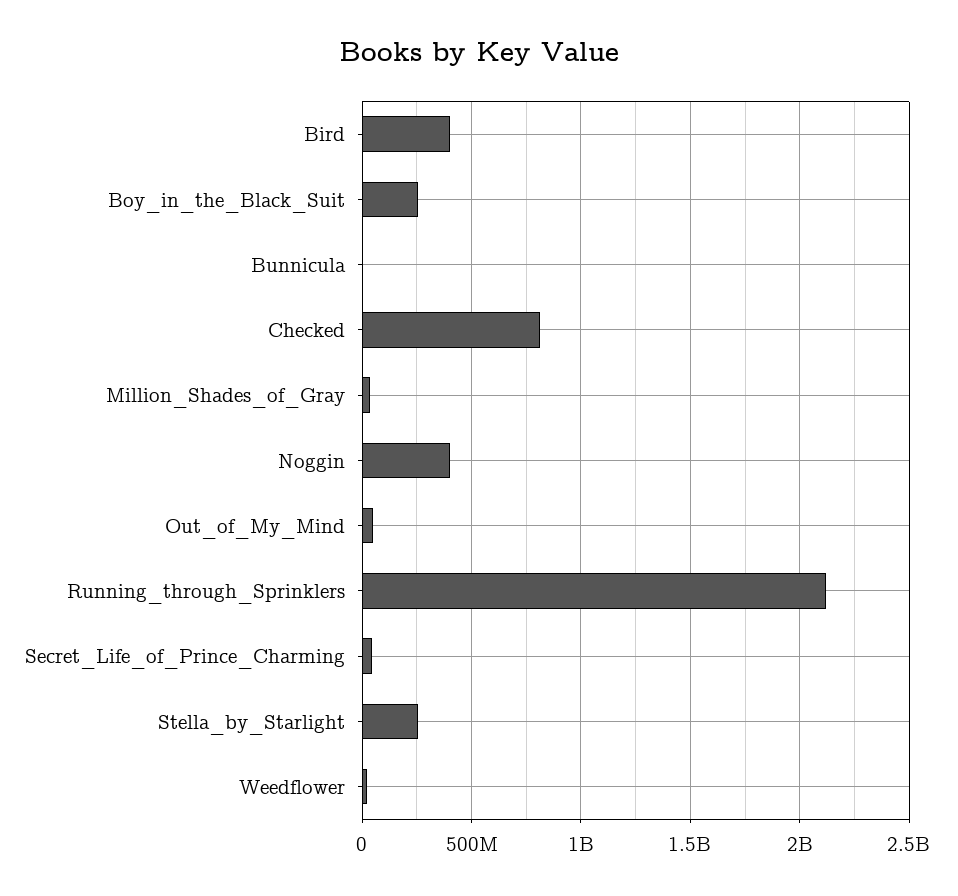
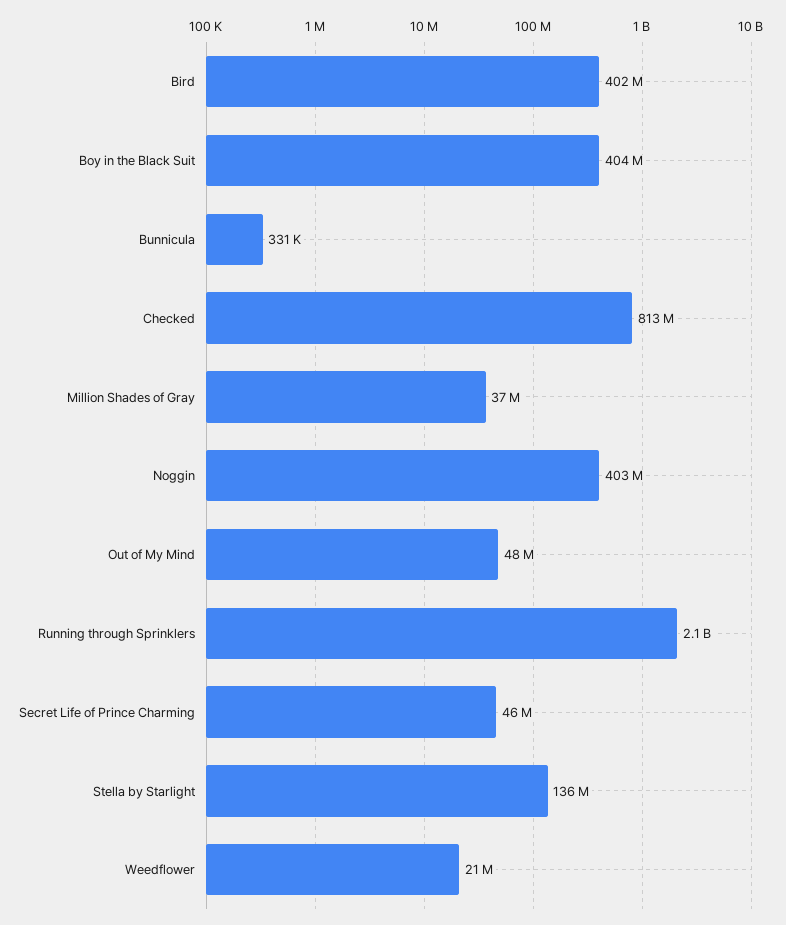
  {
    "Bird": 402000000,
-   "Boy_in_the_Black_Suit": 250000000,
+   "Boy_in_the_Black_Suit": 404000000,
    "Bunnicula": 331000,
    "Checked": 813000000,
    "Million_Shades_of_Gray": 37000000,
    "Noggin": 403000000,
    "Out_of_My_Mind": 48000000,
    "Running_through_Sprinklers": 2100000000,
    "Secret_Life_of_Prince_Charming": 46000000,
-   "Stella_by_Starlight": 250000000,
+   "Stella_by_Starlight": 136000000,
    "Weedflower": 21000000
  }

